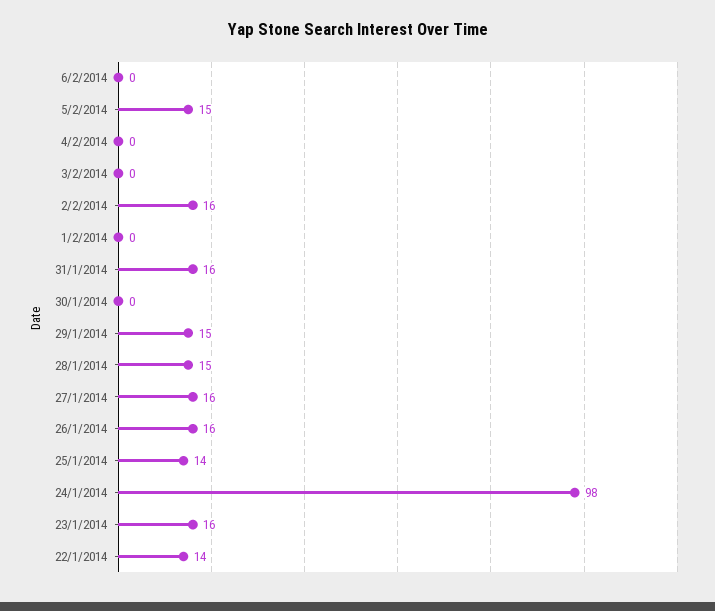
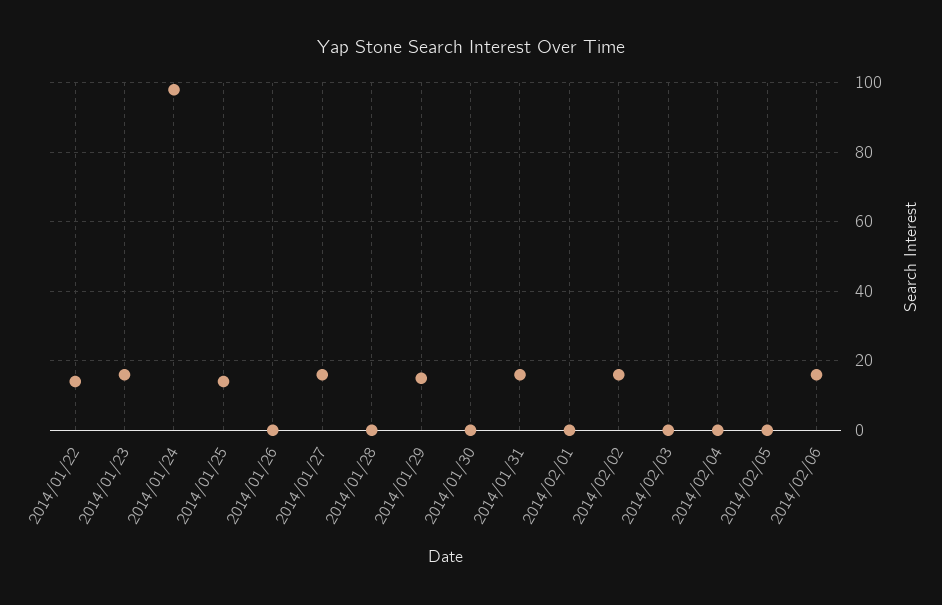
  {
-   "6/2/2014": 0,
+   "6/2/2014": 15,
-   "5/2/2014": 15,
+   "5/2/2014": 0,
    "4/2/2014": 0,
    "3/2/2014": 0,
    "2/2/2014": 16,
    "1/2/2014": 0,
    "31/1/2014": 16,
    "30/1/2014": 0,
    "29/1/2014": 15,
-   "28/1/2014": 15,
+   "28/1/2014": 0,
    "27/1/2014": 16,
-   "26/1/2014": 16,
+   "26/1/2014": 0,
    "25/1/2014": 14,
    "24/1/2014": 98,
    "23/1/2014": 16,
    "22/1/2014": 14
  }

